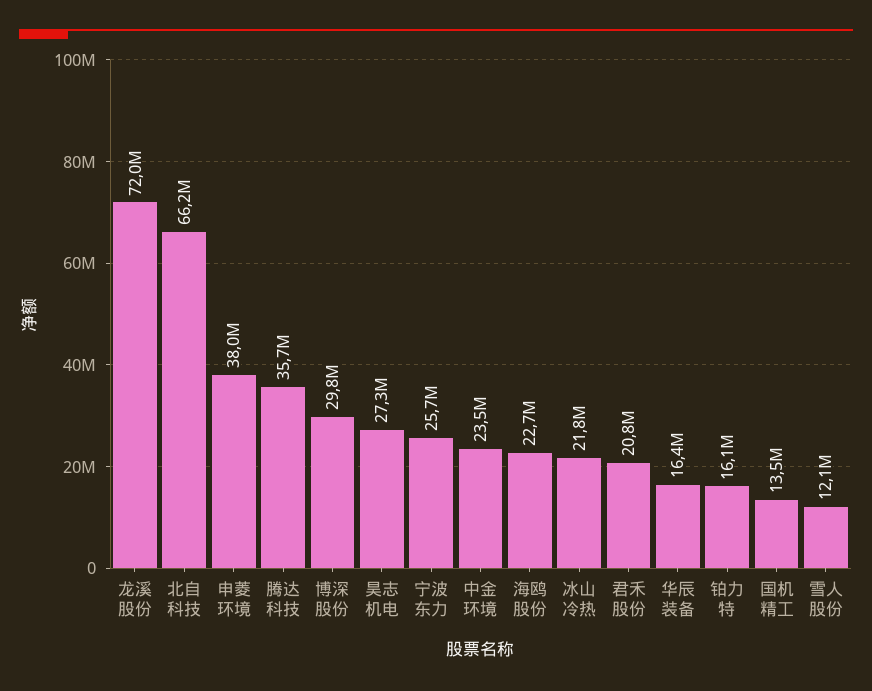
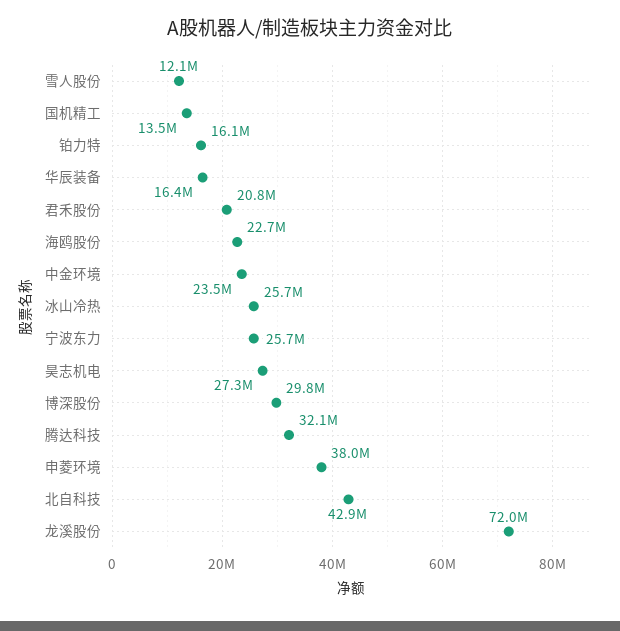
  {
    "龙溪股份": 72000000,
-   "北自科技": 66200000,
+   "北自科技": 42900000,
    "申菱环境": 38000000,
-   "腾达科技": 35700000,
+   "腾达科技": 32100000,
    "博深股份": 29800000,
    "昊志机电": 27300000,
    "宁波东力": 25700000,
    "中金环境": 23500000,
    "海鸥股份": 22700000,
-   "冰山冷热": 21800000,
+   "冰山冷热": 25700000,
    "君禾股份": 20800000,
    "华辰装备": 16400000,
    "铂力特": 16100000,
    "国机精工": 13500000,
    "雪人股份": 12100000
  }

